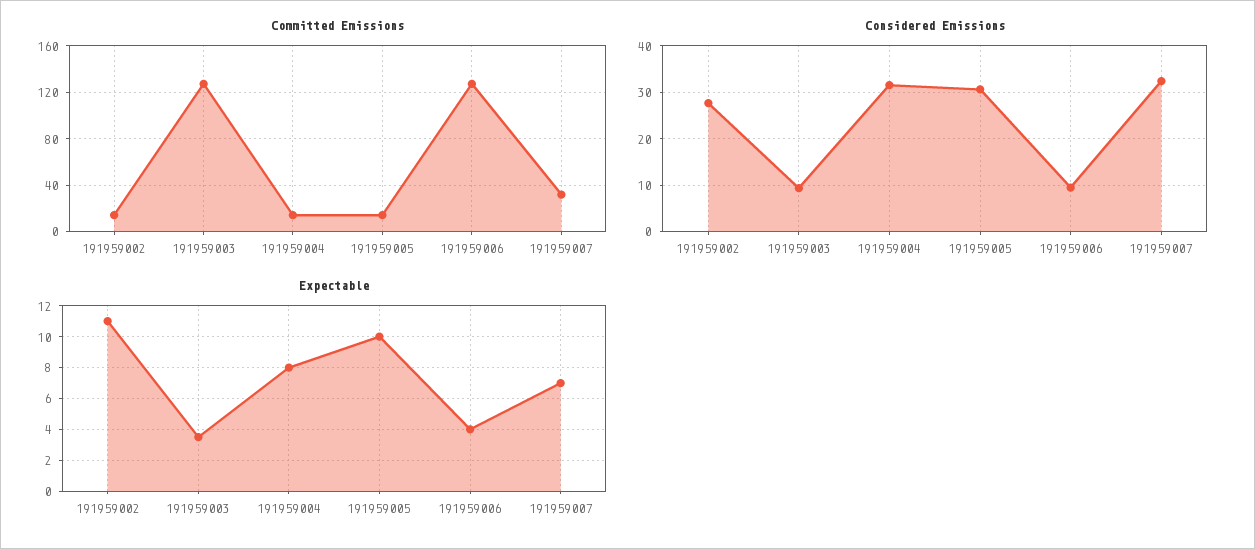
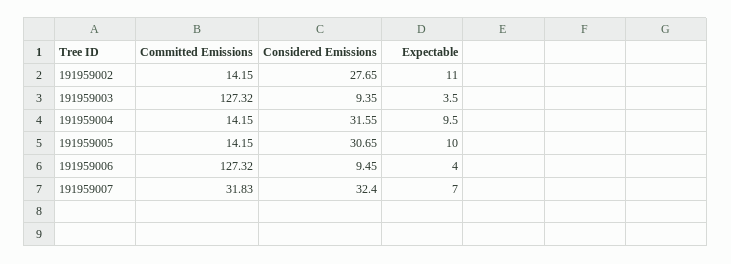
  {
    "Committed Emissions": {
      "191959002": 14.15,
      "191959003": 127.32,
      "191959004": 14.15,
      "191959005": 14.15,
      "191959006": 127.32,
      "191959007": 31.83
    },
    "Considered Emissions": {
      "191959002": 27.65,
      "191959003": 9.35,
      "191959004": 31.55,
      "191959005": 30.65,
      "191959006": 9.45,
      "191959007": 32.4
    },
    "Expectable": {
      "191959002": 11,
      "191959003": 3.5,
-     "191959004": 8,
+     "191959004": 9.5,
      "191959005": 10,
      "191959006": 4,
      "191959007": 7
    }
  }

